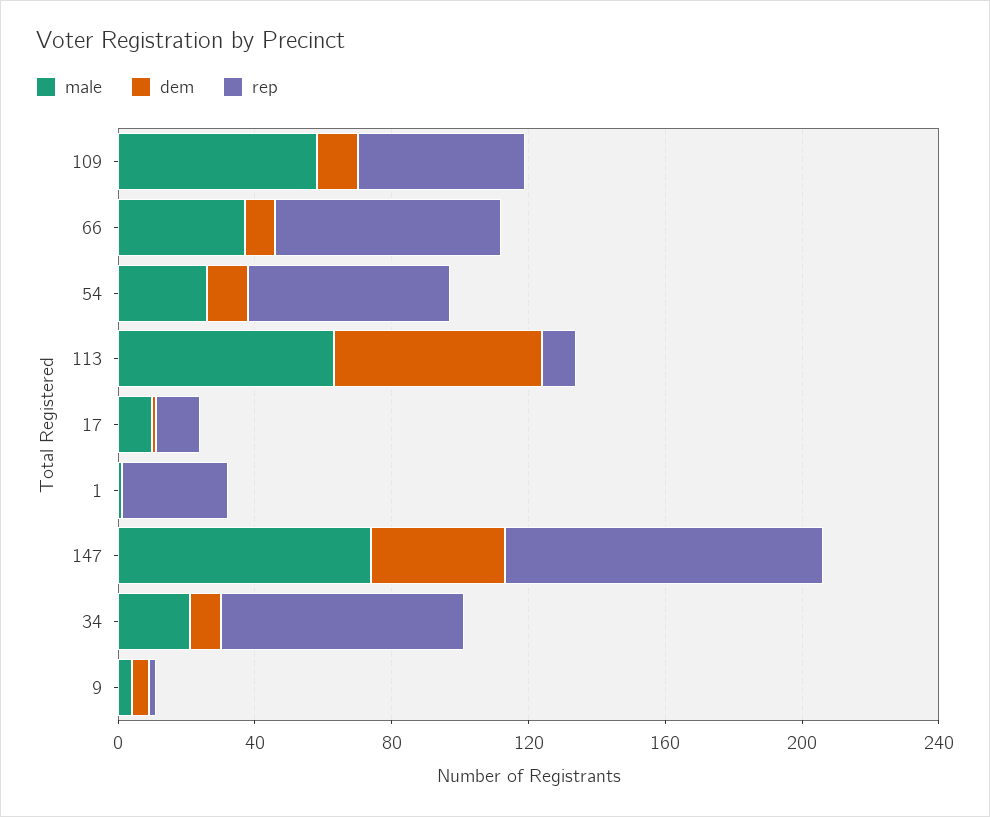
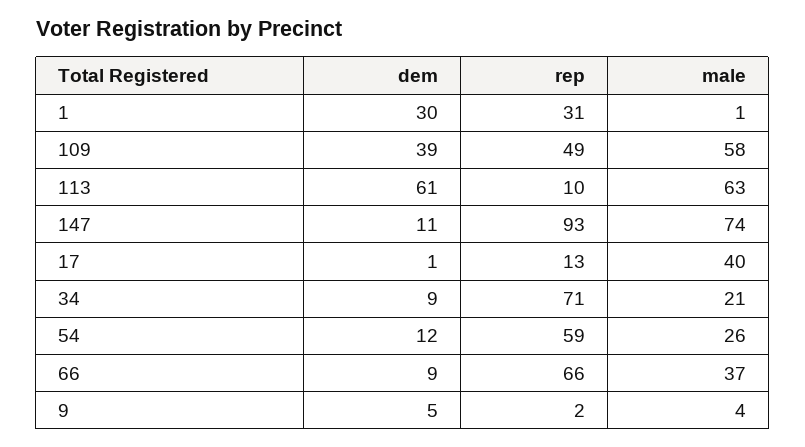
  {
    "male": {
      "109": 58,
      "66": 37,
      "54": 26,
      "113": 63,
-     "17": 10,
+     "17": 40,
      "1": 1,
      "147": 74,
      "34": 21,
      "9": 4
    },
    "dem": {
-     "109": 10,
+     "109": 39,
      "66": 9,
      "54": 12,
      "113": 61,
      "17": 1,
-     "1": 0,
+     "1": 30,
-     "147": 40,
+     "147": 11,
      "34": 9,
      "9": 5
    },
    "rep": {
      "109": 49,
      "66": 66,
      "54": 59,
      "113": 10,
      "17": 13,
      "1": 31,
      "147": 93,
      "34": 71,
      "9": 2
    }
  }

